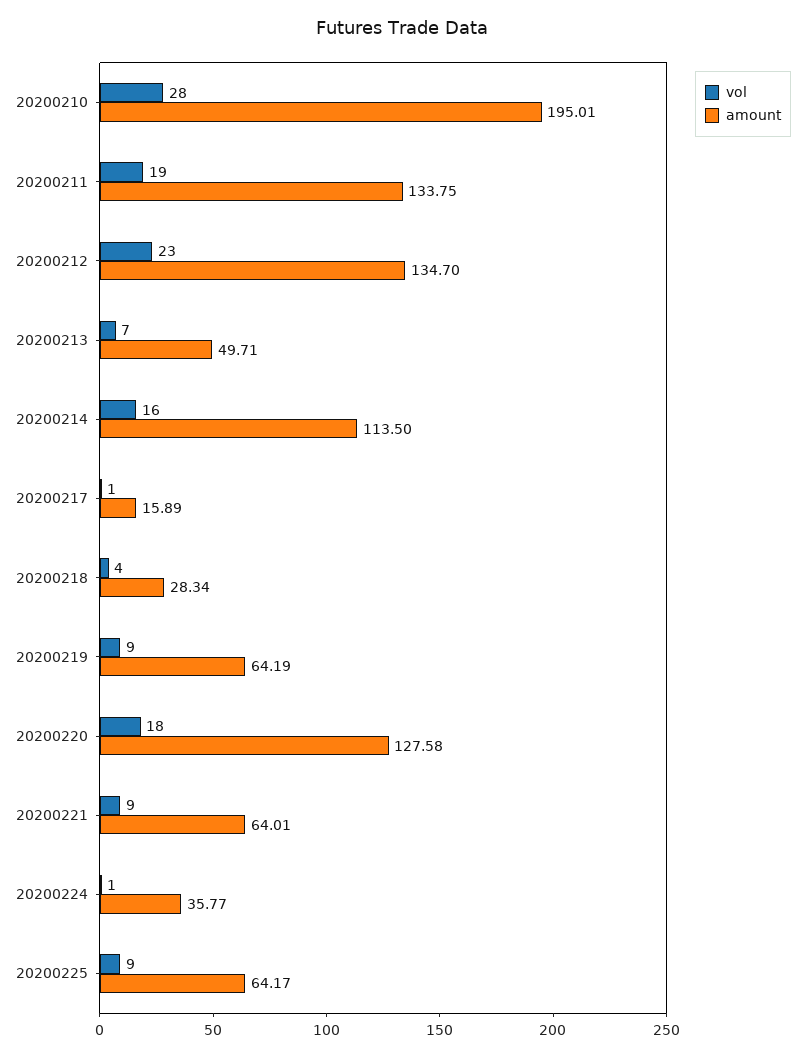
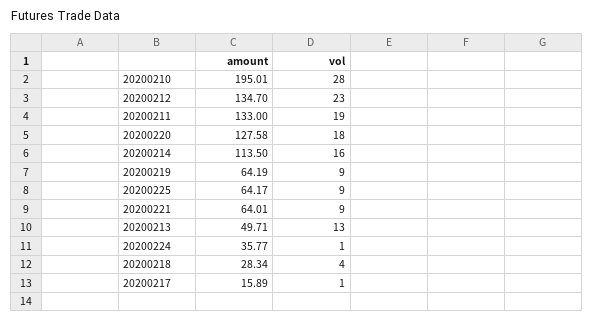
  {
    "vol": {
      "20200210": 28,
      "20200211": 19,
      "20200212": 23,
-     "20200213": 7,
+     "20200213": 13,
      "20200214": 16,
      "20200217": 1,
      "20200218": 4,
      "20200219": 9,
      "20200220": 18,
      "20200221": 9,
      "20200224": 1,
      "20200225": 9
    },
    "amount": {
      "20200210": 195.01,
-     "20200211": 133.75,
+     "20200211": 133,
      "20200212": 134.7,
      "20200213": 49.71,
      "20200214": 113.5,
      "20200217": 15.89,
      "20200218": 28.34,
      "20200219": 64.19,
      "20200220": 127.58,
      "20200221": 64.01,
      "20200224": 35.77,
      "20200225": 64.17
    }
  }

